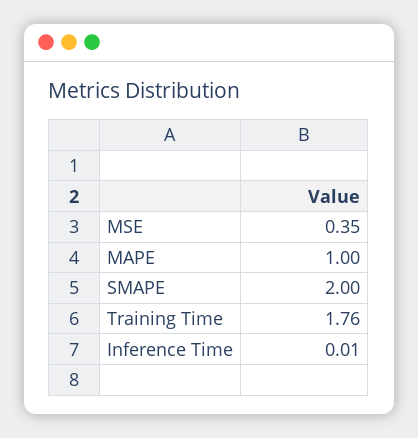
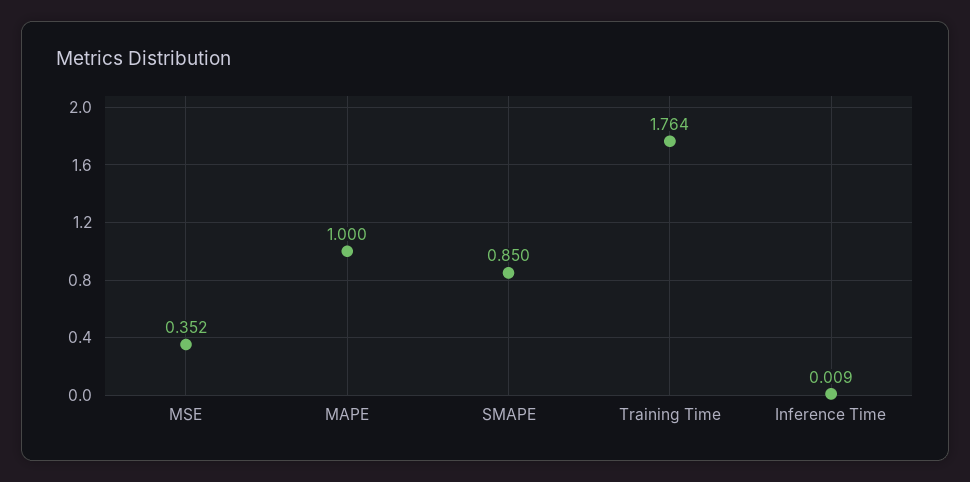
  {
    "MSE": 0.352,
    "MAPE": 1,
-   "SMAPE": 2,
+   "SMAPE": 0.85,
    "Training Time": 1.764,
    "Inference Time": 0.009
  }

